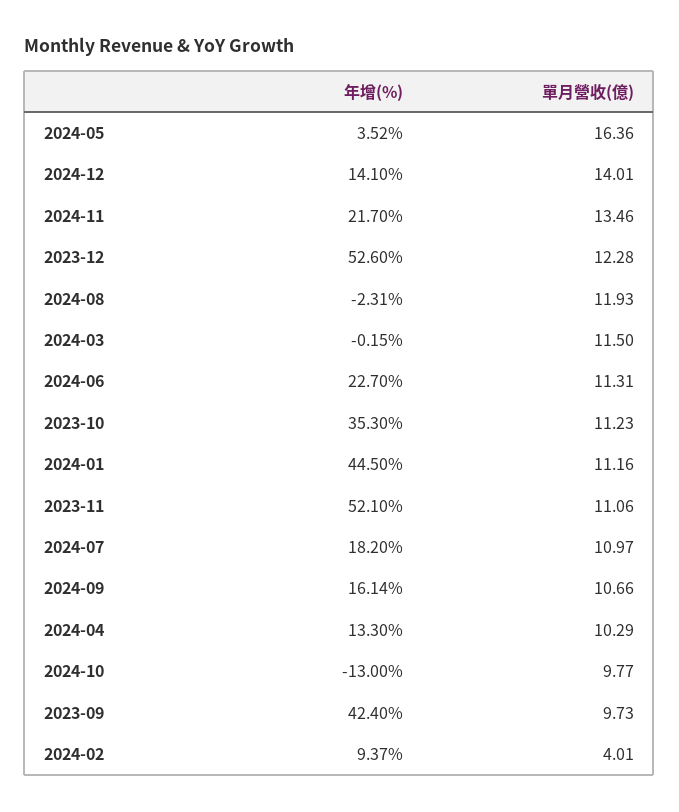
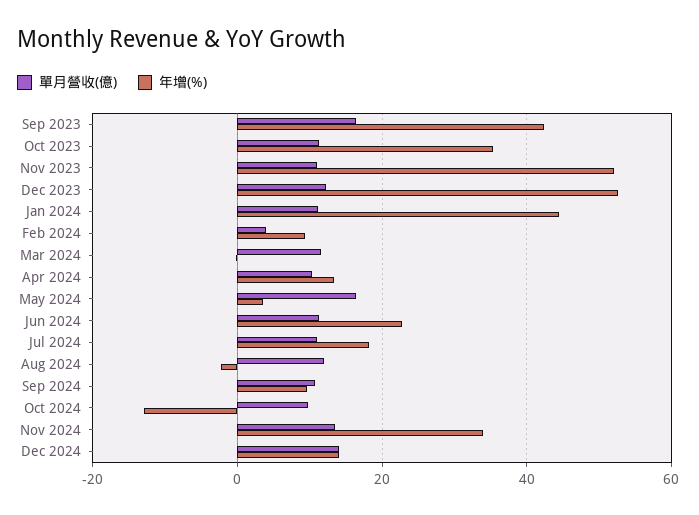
  {
    "年增(%)": {
      "2024-05": 3.52,
      "2024-12": 14.1,
-     "2024-11": 21.7,
+     "2024-11": 34,
      "2023-12": 52.6,
      "2024-08": -2.31,
      "2024-03": -0.15,
      "2024-06": 22.7,
      "2023-10": 35.3,
      "2024-01": 44.5,
      "2023-11": 52.1,
      "2024-07": 18.2,
-     "2024-09": 16.14,
+     "2024-09": 10,
      "2024-04": 13.3,
      "2024-10": -13,
      "2023-09": 42.4,
      "2024-02": 9.37
    },
    "單月營收(億)": {
      "2024-05": 16.36,
      "2024-12": 14.01,
      "2024-11": 13.46,
      "2023-12": 12.28,
      "2024-08": 11.93,
      "2024-03": 11.5,
      "2024-06": 11.31,
      "2023-10": 11.23,
      "2024-01": 11.16,
      "2023-11": 11.06,
      "2024-07": 10.97,
      "2024-09": 10.66,
      "2024-04": 10.29,
      "2024-10": 9.77,
-     "2023-09": 9.73,
+     "2023-09": 16,
      "2024-02": 4.01
    }
  }

